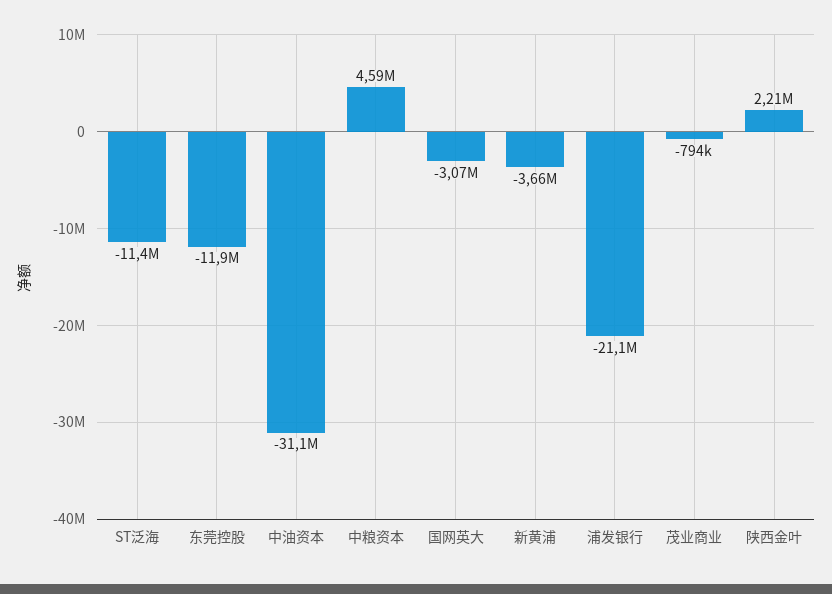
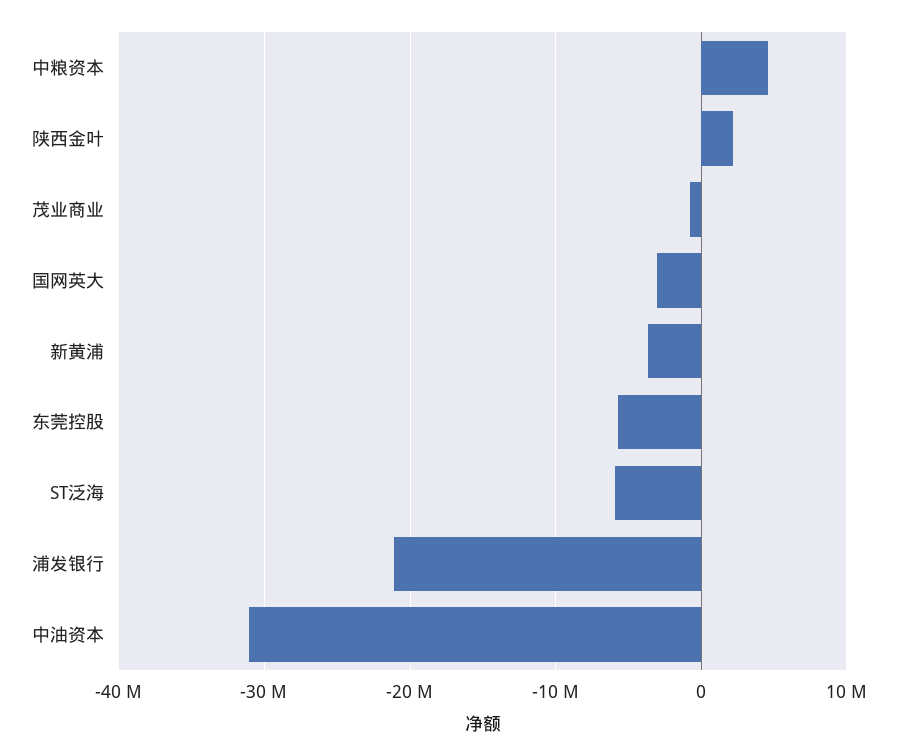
  {
-   "ST泛海": -11400000,
+   "ST泛海": -6000000,
-   "东莞控股": -11900000,
+   "东莞控股": -6000000,
    "中油资本": -31100000,
    "中粮资本": 4590000,
    "国网英大": -3070000,
    "新黄浦": -3660000,
    "浦发银行": -21100000,
    "茂业商业": -794000,
    "陕西金叶": 2210000
  }

